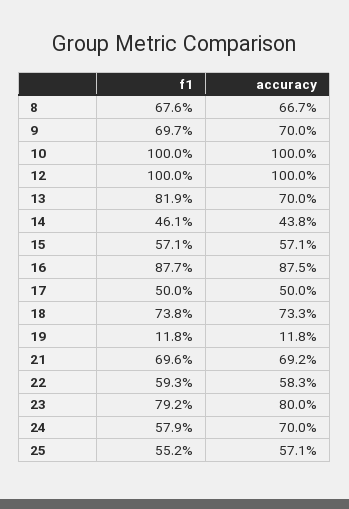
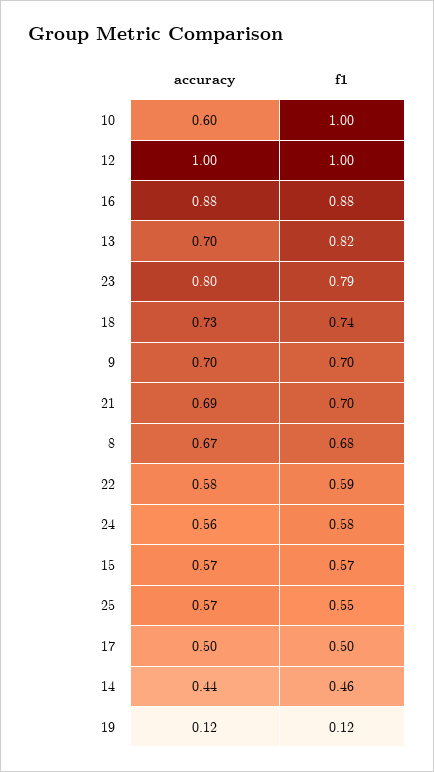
  {
    "f1": {
      "8": 0.676,
      "9": 0.697,
      "10": 1,
      "12": 1,
      "13": 0.819,
      "14": 0.461,
      "15": 0.571,
      "16": 0.877,
      "17": 0.5,
      "18": 0.738,
      "19": 0.118,
      "21": 0.696,
      "22": 0.593,
      "23": 0.792,
      "24": 0.579,
      "25": 0.552
    },
    "accuracy": {
      "8": 0.667,
      "9": 0.7,
-     "10": 1,
+     "10": 0.6,
      "12": 1,
      "13": 0.7,
      "14": 0.438,
      "15": 0.571,
      "16": 0.875,
      "17": 0.5,
      "18": 0.733,
      "19": 0.118,
      "21": 0.692,
      "22": 0.583,
      "23": 0.8,
-     "24": 0.7,
+     "24": 0.56,
      "25": 0.571
    }
  }

